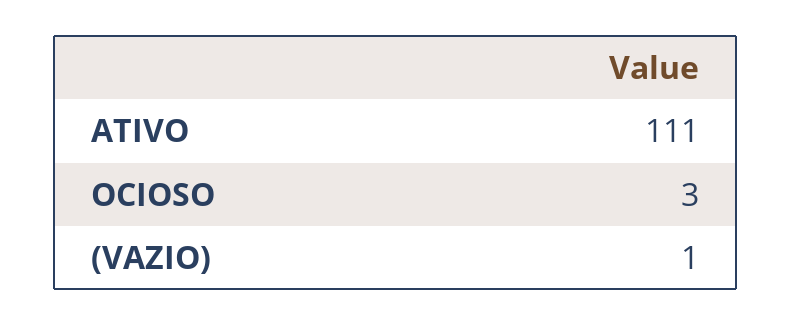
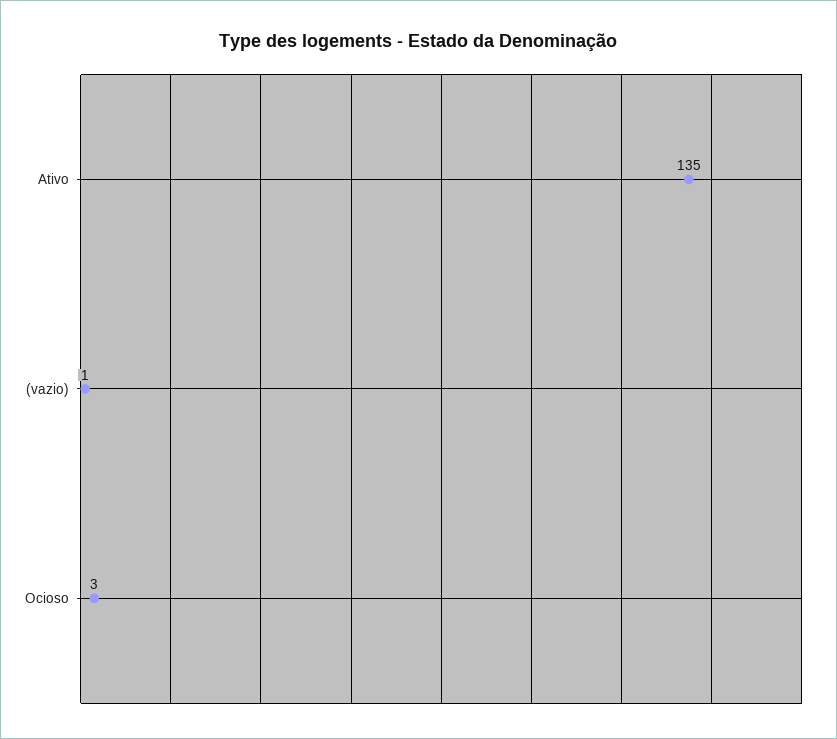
  {
-   "ATIVO": 111,
+   "ATIVO": 135,
    "OCIOSO": 3,
    "(VAZIO)": 1
  }

